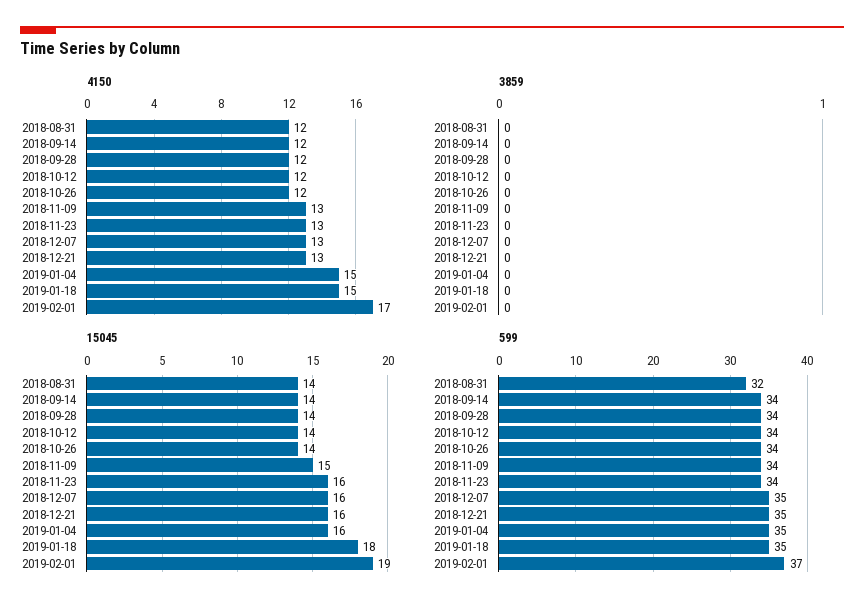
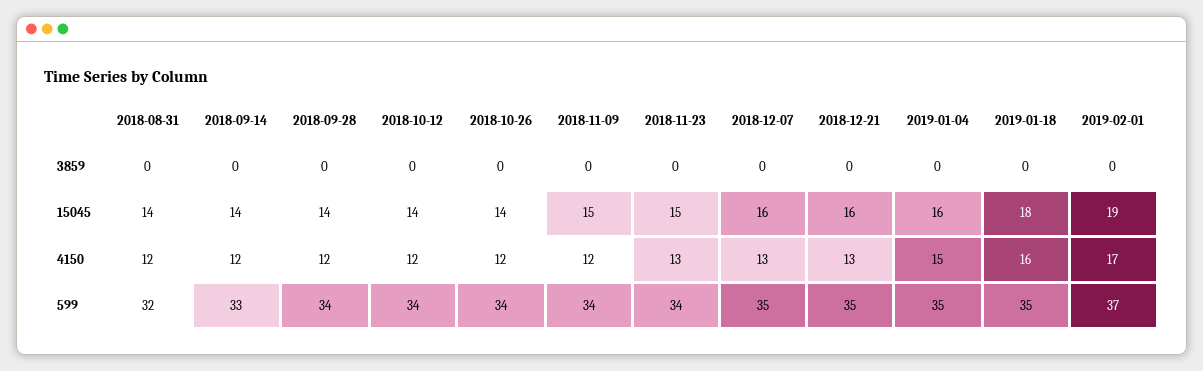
  {
    "4150": {
      "2018-08-31": 12,
      "2018-09-14": 12,
      "2018-09-28": 12,
      "2018-10-12": 12,
      "2018-10-26": 12,
-     "2018-11-09": 13,
+     "2018-11-09": 12,
      "2018-11-23": 13,
      "2018-12-07": 13,
      "2018-12-21": 13,
      "2019-01-04": 15,
-     "2019-01-18": 15,
+     "2019-01-18": 16,
      "2019-02-01": 17
    },
    "3859": {
      "2018-08-31": 0,
      "2018-09-14": 0,
      "2018-09-28": 0,
      "2018-10-12": 0,
      "2018-10-26": 0,
      "2018-11-09": 0,
      "2018-11-23": 0,
      "2018-12-07": 0,
      "2018-12-21": 0,
      "2019-01-04": 0,
      "2019-01-18": 0,
      "2019-02-01": 0
    },
    "15045": {
      "2018-08-31": 14,
      "2018-09-14": 14,
      "2018-09-28": 14,
      "2018-10-12": 14,
      "2018-10-26": 14,
      "2018-11-09": 15,
-     "2018-11-23": 16,
+     "2018-11-23": 15,
      "2018-12-07": 16,
      "2018-12-21": 16,
      "2019-01-04": 16,
      "2019-01-18": 18,
      "2019-02-01": 19
    },
    "599": {
      "2018-08-31": 32,
-     "2018-09-14": 34,
+     "2018-09-14": 33,
      "2018-09-28": 34,
      "2018-10-12": 34,
      "2018-10-26": 34,
      "2018-11-09": 34,
      "2018-11-23": 34,
      "2018-12-07": 35,
      "2018-12-21": 35,
      "2019-01-04": 35,
      "2019-01-18": 35,
      "2019-02-01": 37
    }
  }

